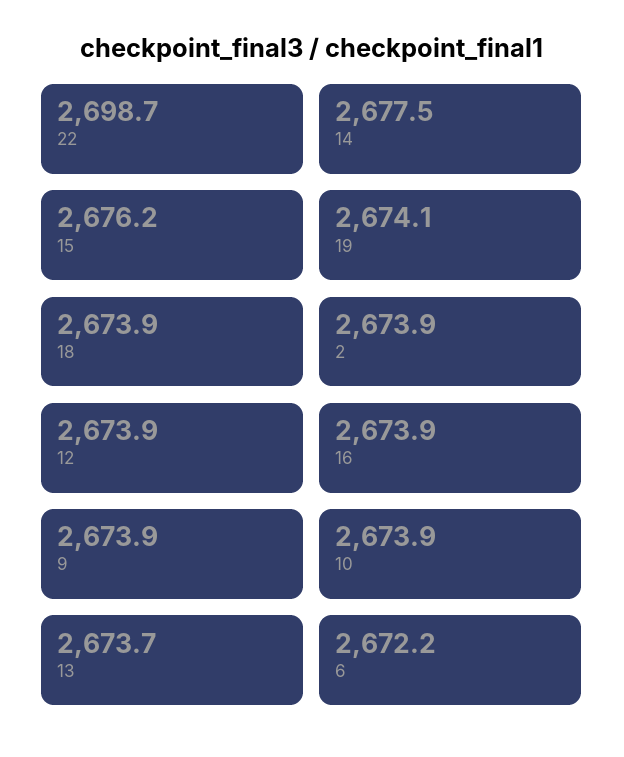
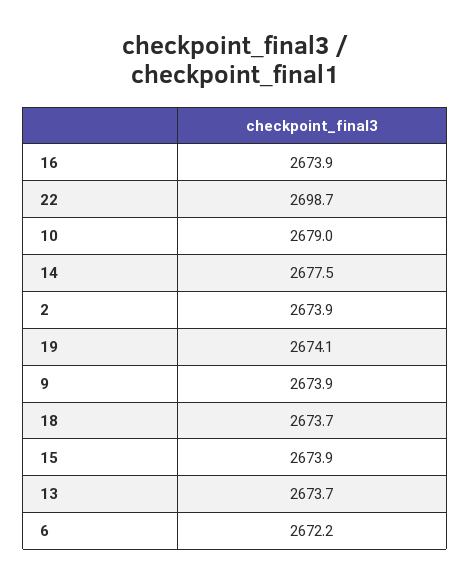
  {
    "22": 2698.7,
    "14": 2677.5,
-   "15": 2676.2,
+   "15": 2673.9,
    "19": 2674.1,
-   "18": 2673.9,
+   "18": 2673.7,
    "2": 2673.9,
-   "12": 2673.9,
    "16": 2673.9,
    "9": 2673.9,
-   "10": 2673.9,
+   "10": 2679,
    "13": 2673.7,
    "6": 2672.2
  }

